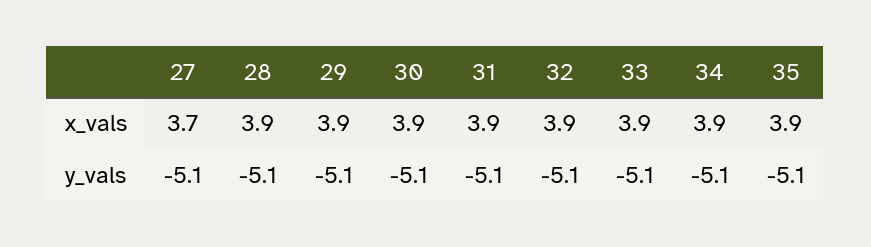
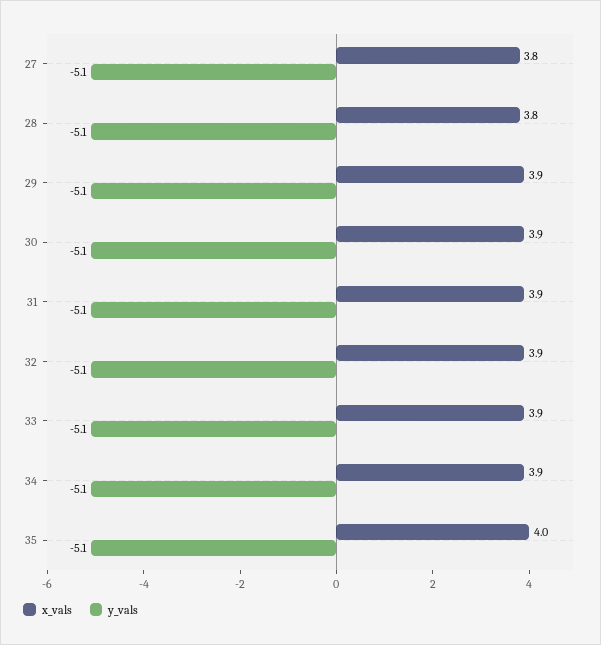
  {
    "x_vals": {
-     "27": 3.7,
+     "27": 3.8,
-     "28": 3.9,
+     "28": 3.8,
      "29": 3.9,
      "30": 3.9,
      "31": 3.9,
      "32": 3.9,
      "33": 3.9,
      "34": 3.9,
-     "35": 3.9
+     "35": 4
    },
    "y_vals": {
      "27": -5.1,
      "28": -5.1,
      "29": -5.1,
      "30": -5.1,
      "31": -5.1,
      "32": -5.1,
      "33": -5.1,
      "34": -5.1,
      "35": -5.1
    }
  }

